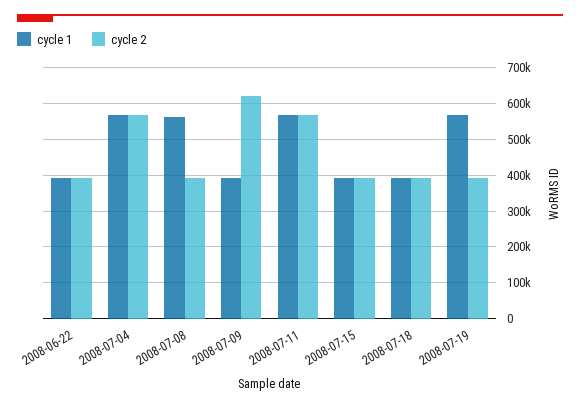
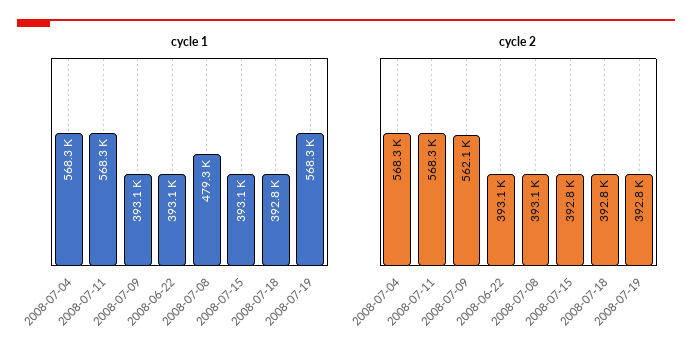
  {
    "cycle 1": {
      "2008-06-22": 393100,
      "2008-07-04": 568300,
-     "2008-07-08": 560000,
+     "2008-07-08": 479300,
      "2008-07-09": 393100,
      "2008-07-11": 568300,
      "2008-07-15": 393100,
      "2008-07-18": 392800,
      "2008-07-19": 568300
    },
    "cycle 2": {
      "2008-06-22": 393100,
      "2008-07-04": 568300,
      "2008-07-08": 393100,
-     "2008-07-09": 620000,
+     "2008-07-09": 562100,
      "2008-07-11": 568300,
      "2008-07-15": 392800,
      "2008-07-18": 392800,
      "2008-07-19": 392800
    }
  }

